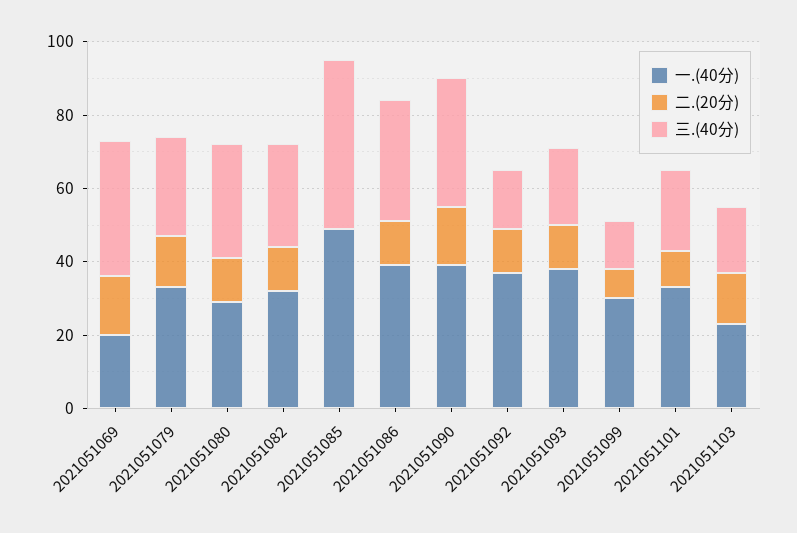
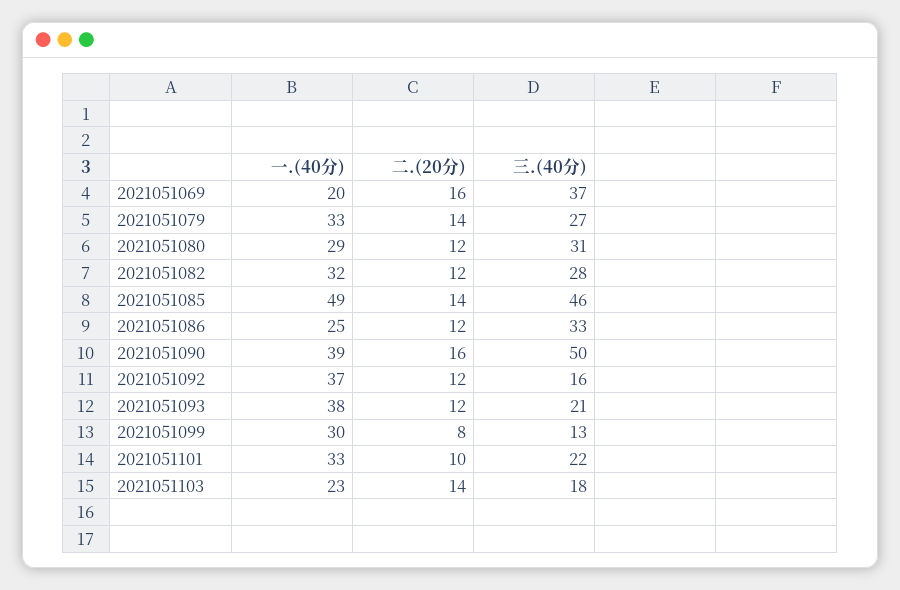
  {
    "一.(40分)": {
      "2021051069": 20,
      "2021051079": 33,
      "2021051080": 29,
      "2021051082": 32,
      "2021051085": 49,
-     "2021051086": 40,
+     "2021051086": 25,
      "2021051090": 39,
      "2021051092": 37,
      "2021051093": 38,
      "2021051099": 30,
      "2021051101": 33,
      "2021051103": 23
    },
    "二.(20分)": {
      "2021051069": 16,
      "2021051079": 14,
      "2021051080": 12,
      "2021051082": 12,
-     "2021051085": 0,
+     "2021051085": 14,
      "2021051086": 12,
      "2021051090": 16,
      "2021051092": 12,
      "2021051093": 12,
      "2021051099": 8,
      "2021051101": 10,
      "2021051103": 14
    },
    "三.(40分)": {
      "2021051069": 37,
      "2021051079": 27,
      "2021051080": 31,
      "2021051082": 28,
      "2021051085": 46,
      "2021051086": 33,
-     "2021051090": 35,
+     "2021051090": 50,
      "2021051092": 16,
      "2021051093": 21,
      "2021051099": 13,
      "2021051101": 22,
      "2021051103": 18
    }
  }

